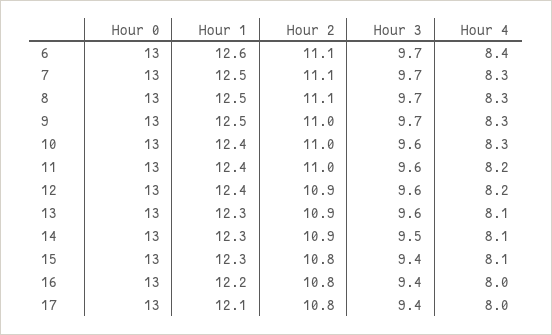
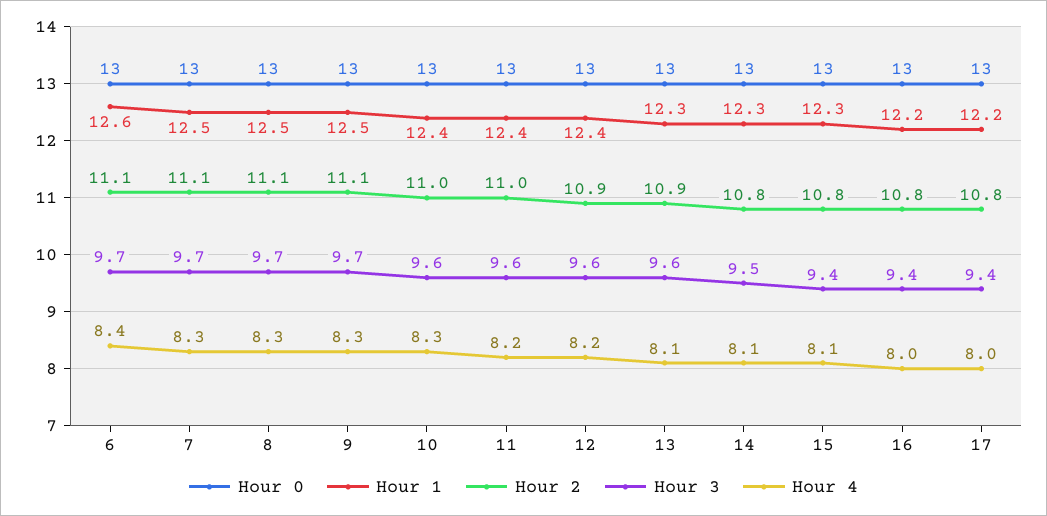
  {
    "Hour 0": {
      "6": 13,
      "7": 13,
      "8": 13,
      "9": 13,
      "10": 13,
      "11": 13,
      "12": 13,
      "13": 13,
      "14": 13,
      "15": 13,
      "16": 13,
      "17": 13
    },
    "Hour 1": {
      "6": 12.6,
      "7": 12.5,
      "8": 12.5,
      "9": 12.5,
      "10": 12.4,
      "11": 12.4,
      "12": 12.4,
      "13": 12.3,
      "14": 12.3,
      "15": 12.3,
      "16": 12.2,
-     "17": 12.1
+     "17": 12.2
    },
    "Hour 2": {
      "6": 11.1,
      "7": 11.1,
      "8": 11.1,
-     "9": 11,
+     "9": 11.1,
      "10": 11,
      "11": 11,
      "12": 10.9,
      "13": 10.9,
-     "14": 10.9,
+     "14": 10.8,
      "15": 10.8,
      "16": 10.8,
      "17": 10.8
    },
    "Hour 3": {
      "6": 9.7,
      "7": 9.7,
      "8": 9.7,
      "9": 9.7,
      "10": 9.6,
      "11": 9.6,
      "12": 9.6,
      "13": 9.6,
      "14": 9.5,
      "15": 9.4,
      "16": 9.4,
      "17": 9.4
    },
    "Hour 4": {
      "6": 8.4,
      "7": 8.3,
      "8": 8.3,
      "9": 8.3,
      "10": 8.3,
      "11": 8.2,
      "12": 8.2,
      "13": 8.1,
      "14": 8.1,
      "15": 8.1,
      "16": 8,
      "17": 8
    }
  }

